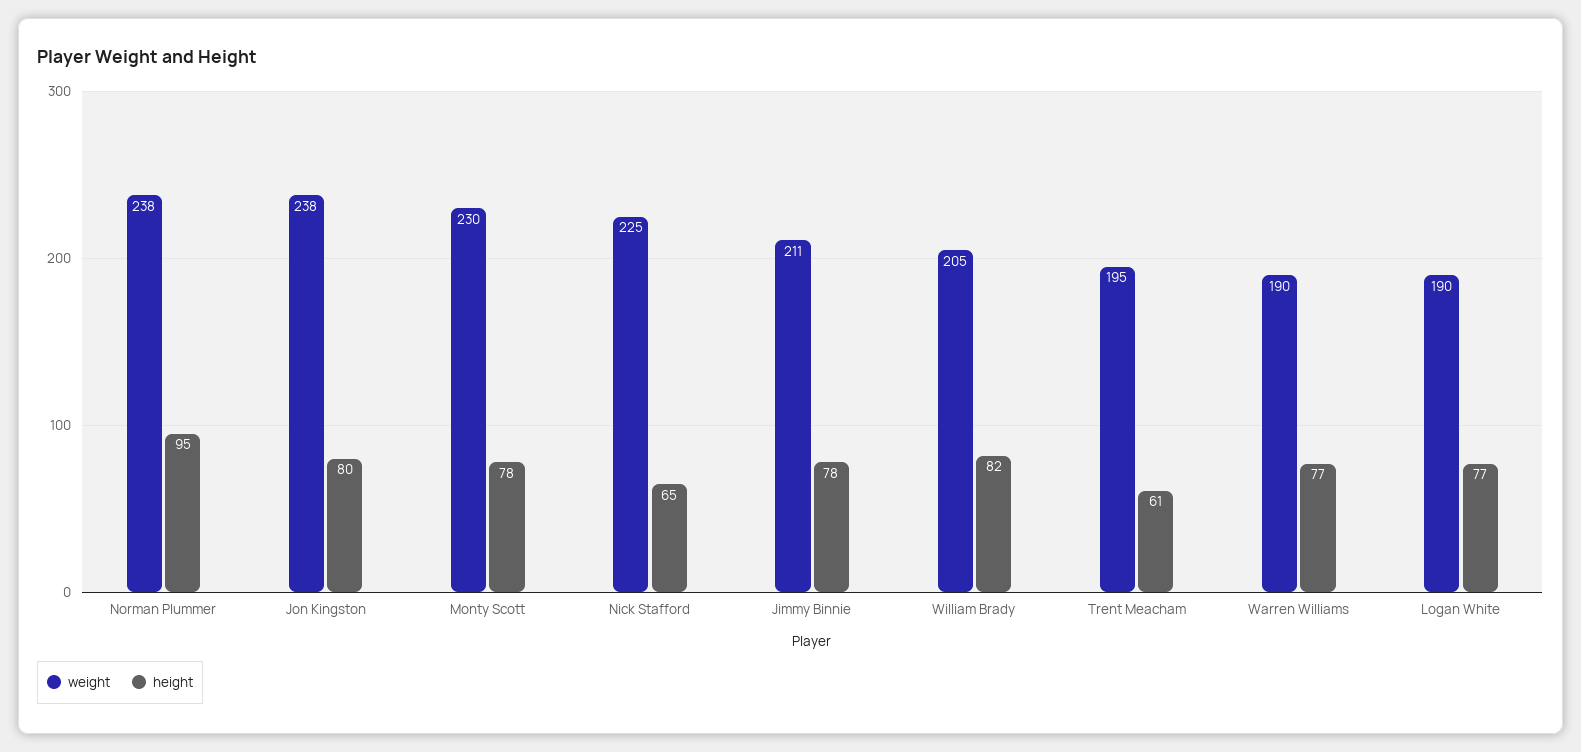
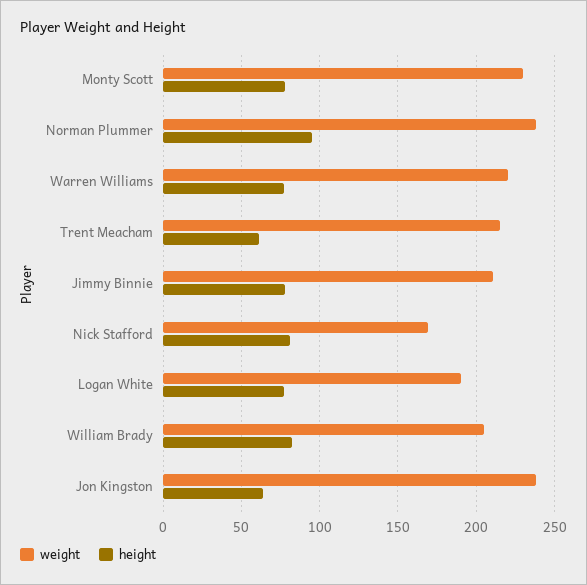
  {
    "weight": {
      "Norman Plummer": 238,
      "Jon Kingston": 238,
      "Monty Scott": 230,
-     "Nick Stafford": 225,
+     "Nick Stafford": 170,
      "Jimmy Binnie": 211,
      "William Brady": 205,
-     "Trent Meacham": 195,
+     "Trent Meacham": 215,
-     "Warren Williams": 190,
+     "Warren Williams": 220,
      "Logan White": 190
    },
    "height": {
      "Norman Plummer": 95,
-     "Jon Kingston": 80,
+     "Jon Kingston": 65,
      "Monty Scott": 78,
-     "Nick Stafford": 65,
+     "Nick Stafford": 80,
      "Jimmy Binnie": 78,
      "William Brady": 82,
      "Trent Meacham": 61,
      "Warren Williams": 77,
      "Logan White": 77
    }
  }

